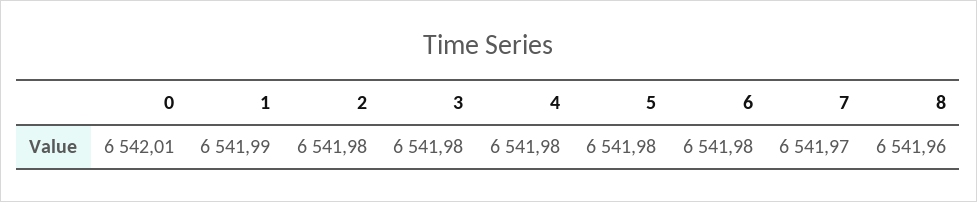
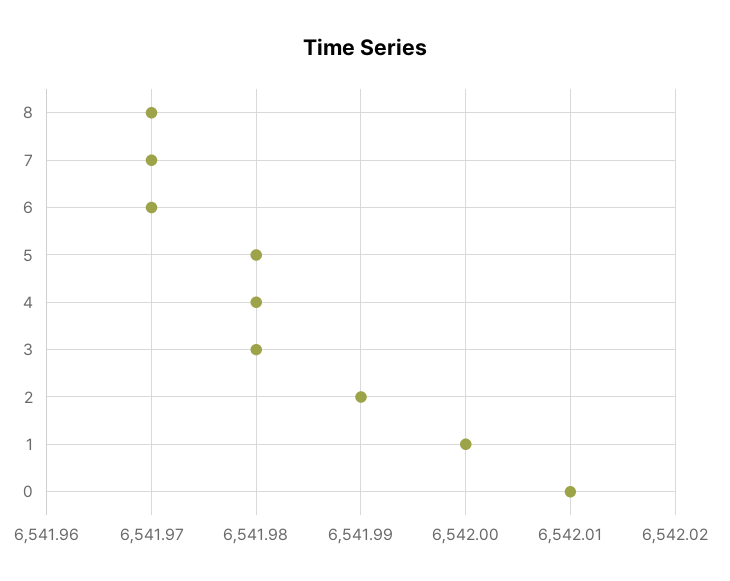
  {
    "0": 6542.01,
-   "1": 6541.99,
+   "1": 6542,
-   "2": 6541.98,
+   "2": 6541.99,
    "3": 6541.98,
    "4": 6541.98,
    "5": 6541.98,
-   "6": 6541.98,
+   "6": 6541.97,
    "7": 6541.97,
-   "8": 6541.96
+   "8": 6541.97
  }

